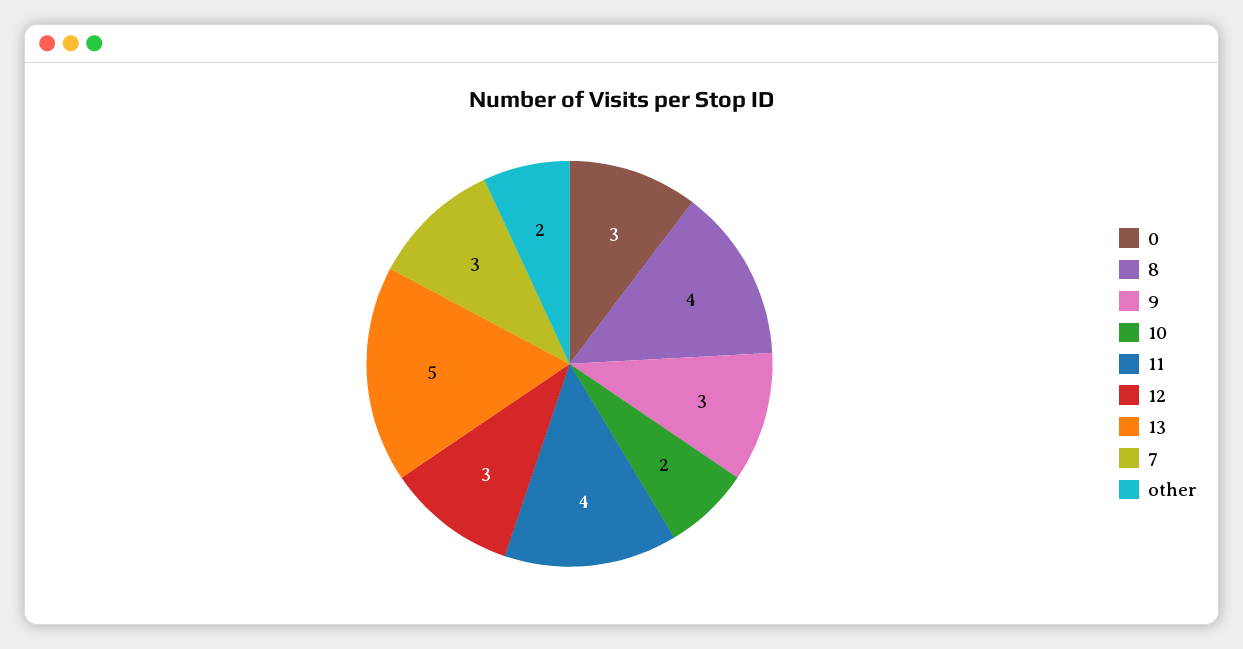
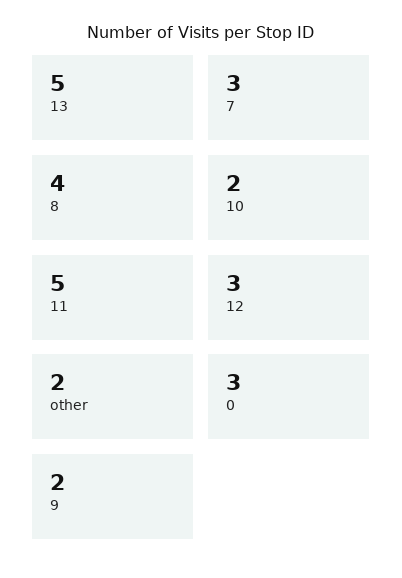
  {
    "0": 3,
    "8": 4,
-   "9": 3,
+   "9": 2,
    "10": 2,
-   "11": 4,
+   "11": 5,
    "12": 3,
    "13": 5,
    "7": 3,
    "other": 2
  }

